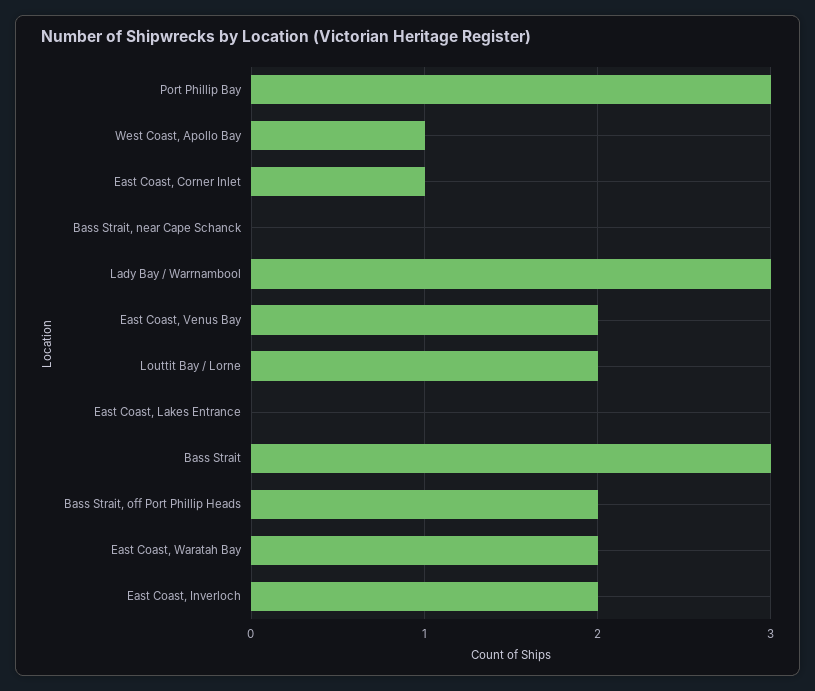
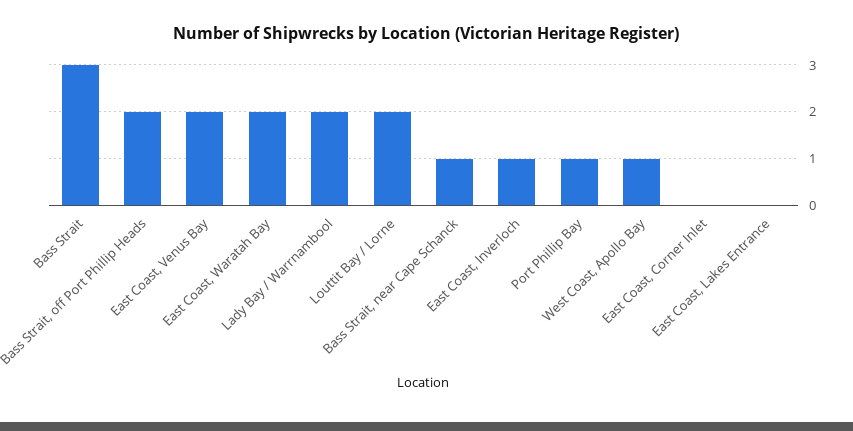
  {
-   "Port Phillip Bay": 3,
+   "Port Phillip Bay": 1,
    "West Coast, Apollo Bay": 1,
-   "East Coast, Corner Inlet": 1,
+   "East Coast, Corner Inlet": 0,
-   "Bass Strait, near Cape Schanck": 0,
+   "Bass Strait, near Cape Schanck": 1,
-   "Lady Bay / Warrnambool": 3,
+   "Lady Bay / Warrnambool": 2,
    "East Coast, Venus Bay": 2,
    "Louttit Bay / Lorne": 2,
    "East Coast, Lakes Entrance": 0,
    "Bass Strait": 3,
    "Bass Strait, off Port Phillip Heads": 2,
    "East Coast, Waratah Bay": 2,
-   "East Coast, Inverloch": 2
+   "East Coast, Inverloch": 1
  }

